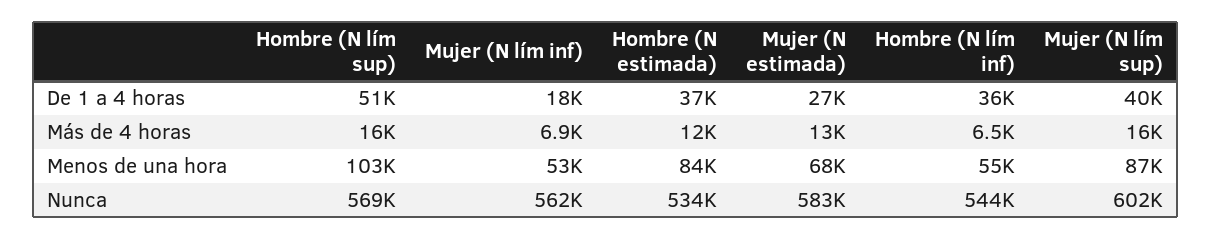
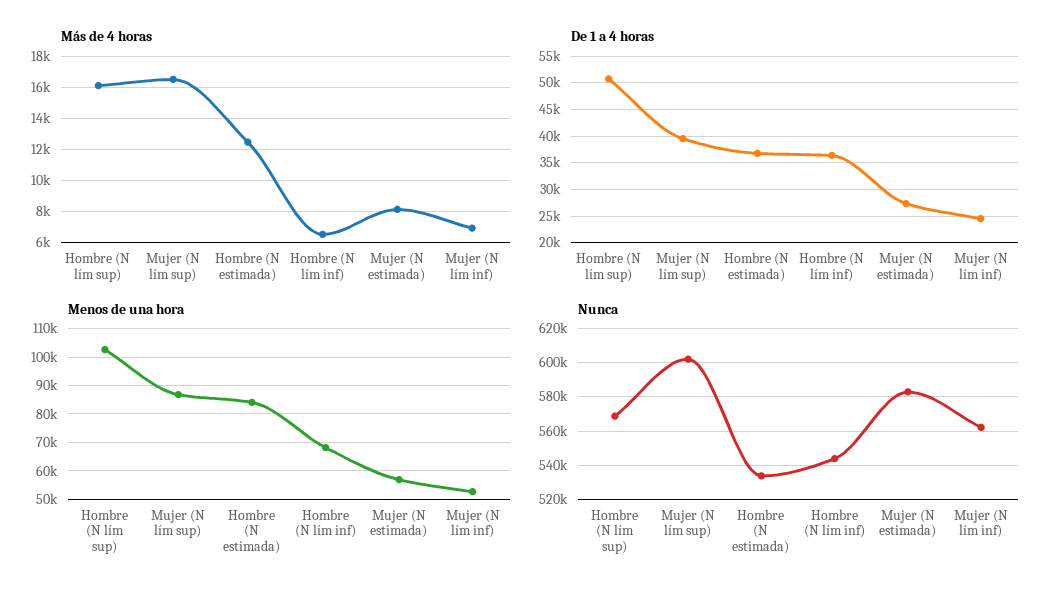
  {
    "De 1 a 4 horas": {
      "Hombre (N lím sup)": 51000,
-     "Mujer (N lím inf)": 18000,
+     "Mujer (N lím inf)": 25000,
      "Hombre (N estimada)": 37000,
      "Mujer (N estimada)": 27000,
      "Hombre (N lím inf)": 36000,
      "Mujer (N lím sup)": 40000
    },
    "Más de 4 horas": {
      "Hombre (N lím sup)": 16000,
      "Mujer (N lím inf)": 6900,
      "Hombre (N estimada)": 12000,
-     "Mujer (N estimada)": 13000,
+     "Mujer (N estimada)": 8000,
      "Hombre (N lím inf)": 6500,
      "Mujer (N lím sup)": 16000
    },
    "Menos de una hora": {
      "Hombre (N lím sup)": 103000,
      "Mujer (N lím inf)": 53000,
      "Hombre (N estimada)": 84000,
-     "Mujer (N estimada)": 68000,
+     "Mujer (N estimada)": 57500,
-     "Hombre (N lím inf)": 55000,
+     "Hombre (N lím inf)": 67500,
      "Mujer (N lím sup)": 87000
    },
    "Nunca": {
      "Hombre (N lím sup)": 569000,
      "Mujer (N lím inf)": 562000,
      "Hombre (N estimada)": 534000,
      "Mujer (N estimada)": 583000,
      "Hombre (N lím inf)": 544000,
      "Mujer (N lím sup)": 602000
    }
  }

